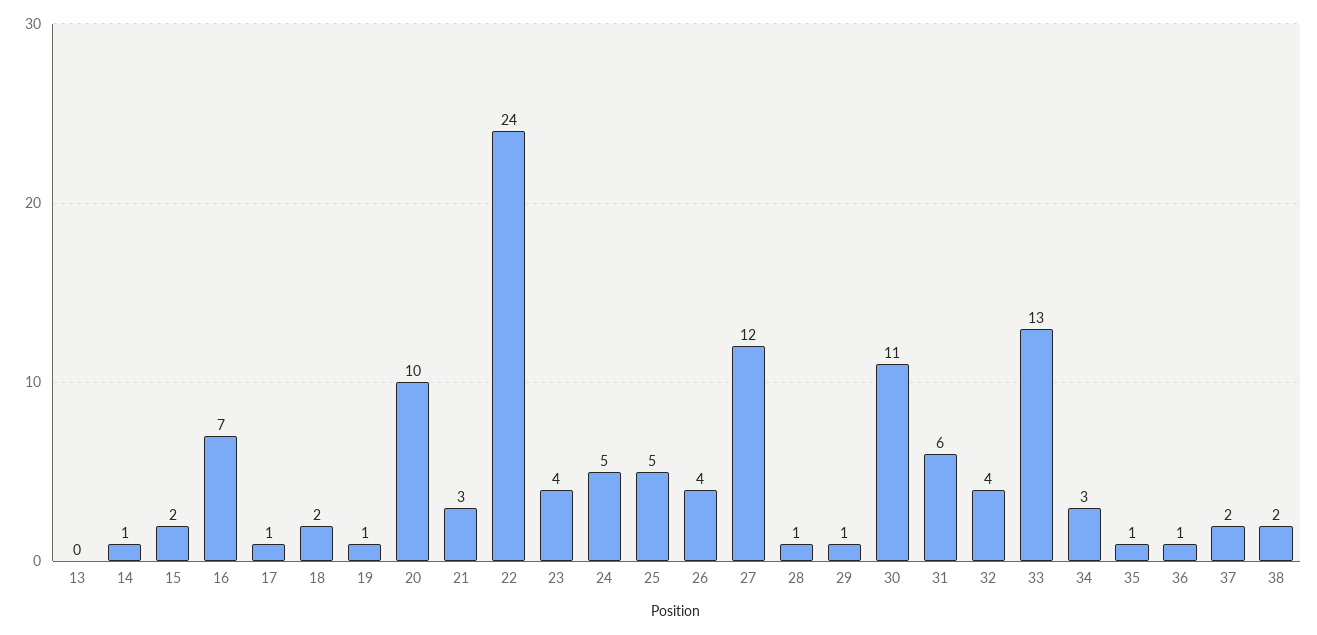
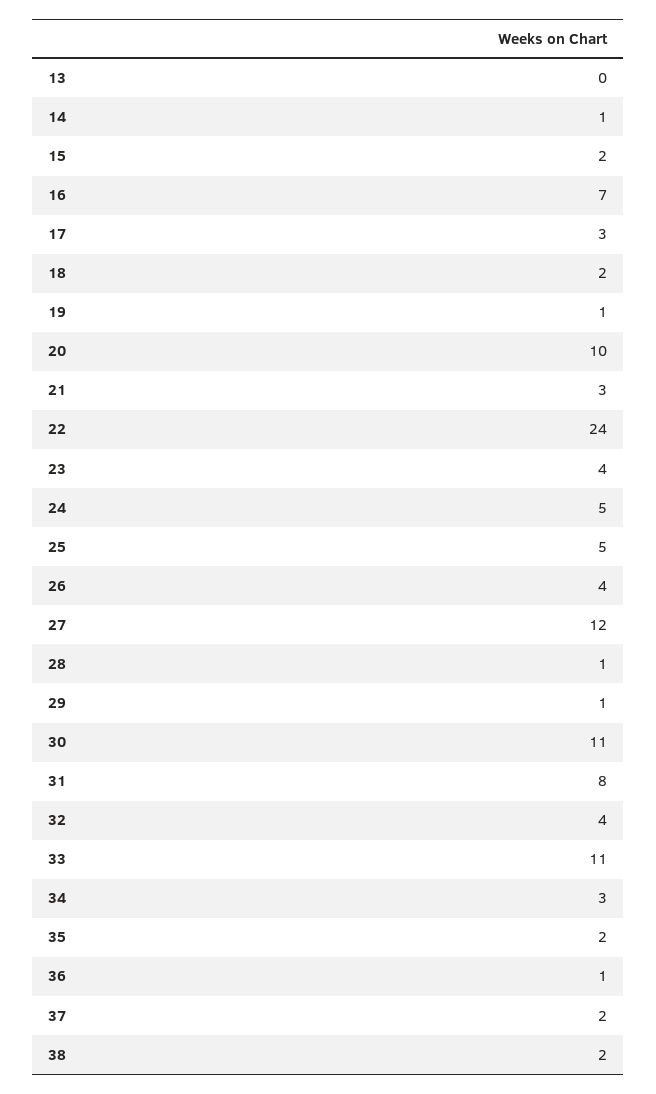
  {
    "13": 0,
    "14": 1,
    "15": 2,
    "16": 7,
-   "17": 1,
+   "17": 3,
    "18": 2,
    "19": 1,
    "20": 10,
    "21": 3,
    "22": 24,
    "23": 4,
    "24": 5,
    "25": 5,
    "26": 4,
    "27": 12,
    "28": 1,
    "29": 1,
    "30": 11,
-   "31": 6,
+   "31": 8,
    "32": 4,
-   "33": 13,
+   "33": 11,
    "34": 3,
-   "35": 1,
+   "35": 2,
    "36": 1,
    "37": 2,
    "38": 2
  }

